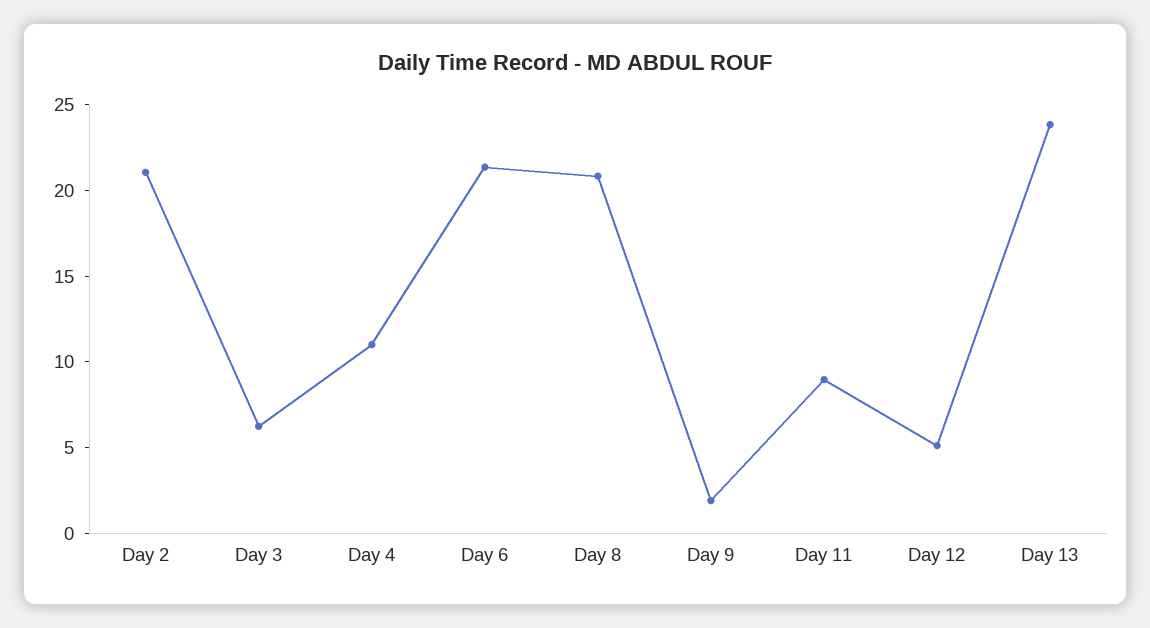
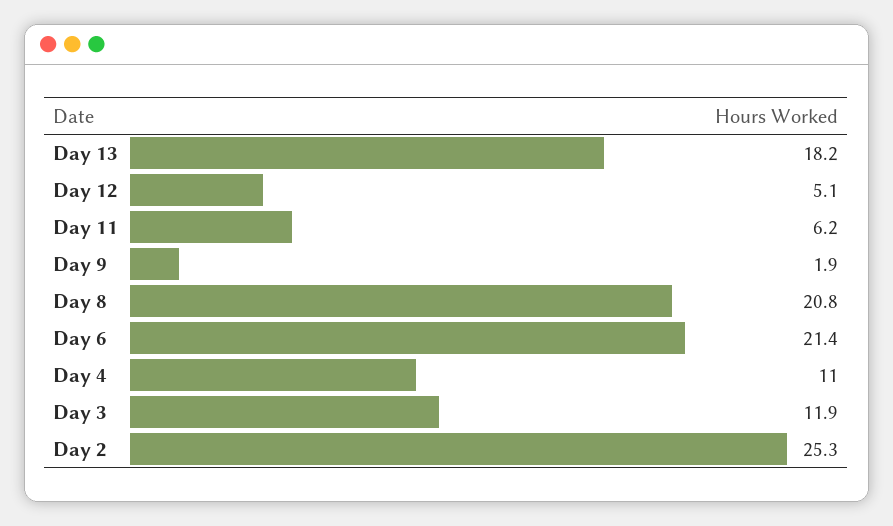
  {
-   "Day 2": 21,
+   "Day 2": 25.3,
-   "Day 3": 6,
+   "Day 3": 11.9,
    "Day 4": 11,
    "Day 6": 21.4,
    "Day 8": 20.8,
    "Day 9": 1.9,
-   "Day 11": 9,
+   "Day 11": 6.2,
    "Day 12": 5.1,
-   "Day 13": 24
+   "Day 13": 18.2
  }

